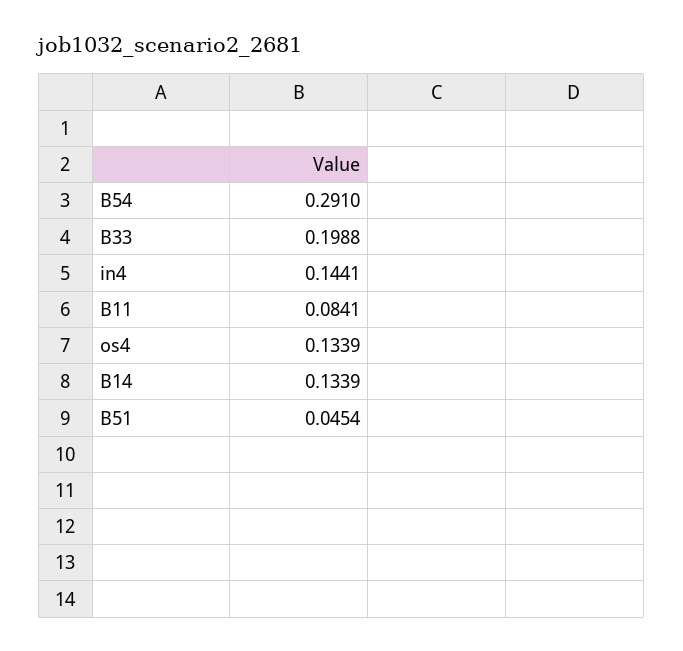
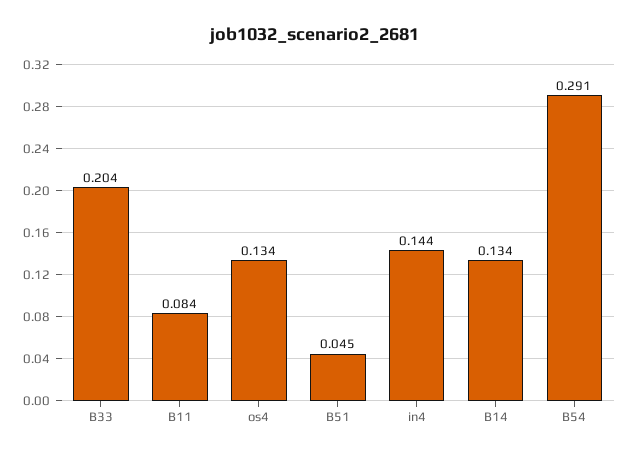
  {
    "B54": 0.291,
-   "B33": 0.1988,
+   "B33": 0.204,
    "in4": 0.1441,
    "B11": 0.0841,
    "os4": 0.1339,
    "B14": 0.1339,
    "B51": 0.0454
  }

